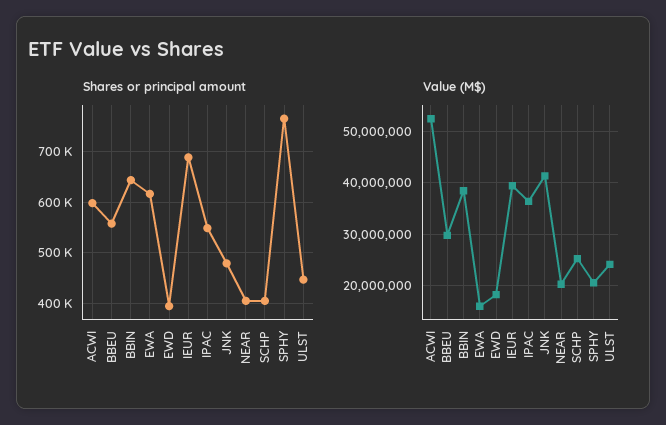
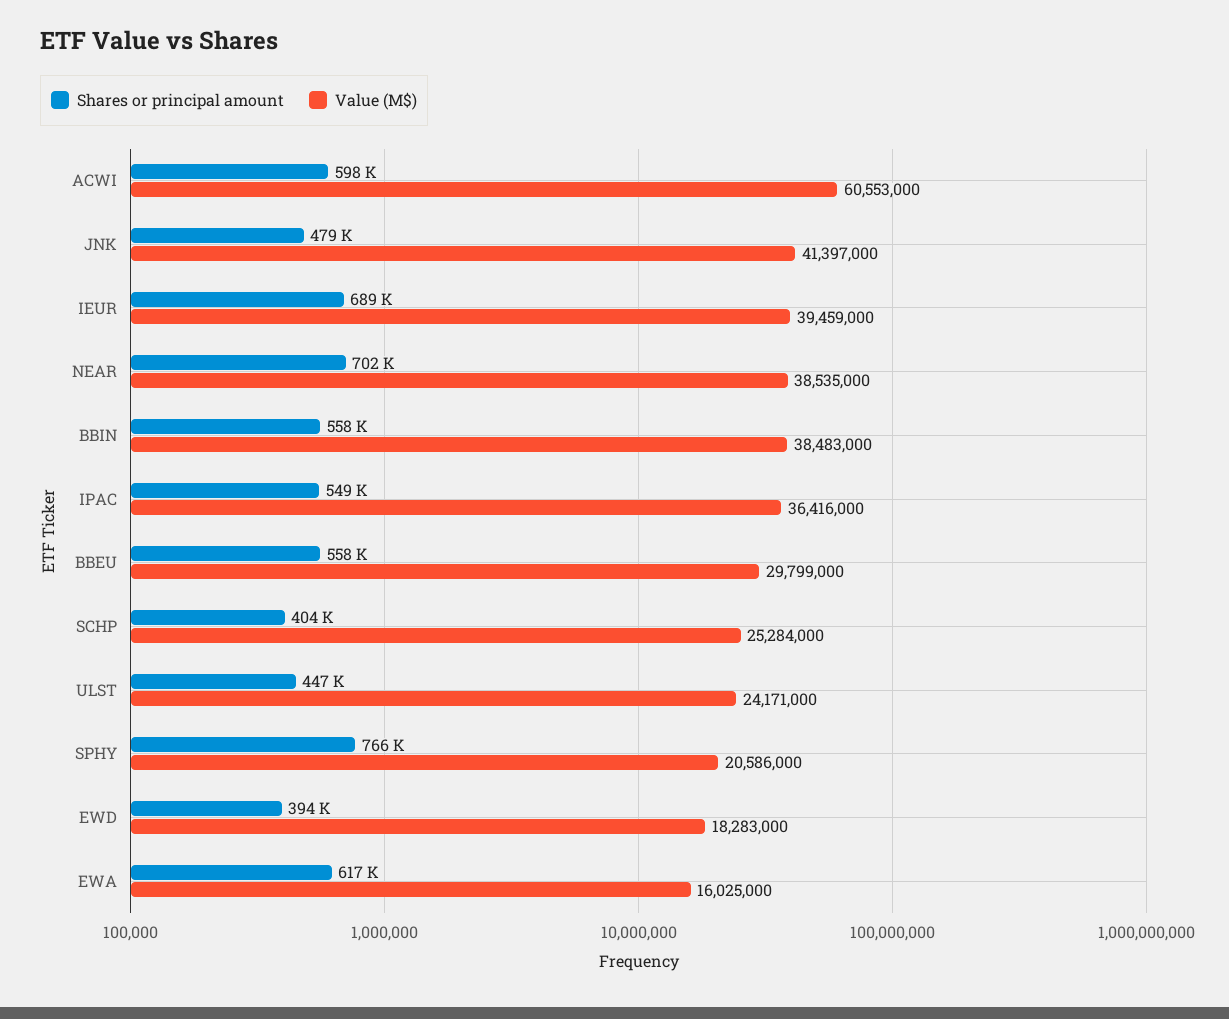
  {
    "Shares or principal amount": {
      "ACWI": 598000,
      "BBEU": 558000,
-     "BBIN": 640000,
+     "BBIN": 558000,
      "EWA": 617000,
      "EWD": 394000,
      "IEUR": 689000,
      "IPAC": 549000,
      "JNK": 479000,
-     "NEAR": 400000,
+     "NEAR": 702000,
      "SCHP": 404000,
      "SPHY": 766000,
      "ULST": 447000
    },
    "Value (M$)": {
-     "ACWI": 52000000,
+     "ACWI": 60553000,
      "BBEU": 29799000,
      "BBIN": 38483000,
      "EWA": 16025000,
      "EWD": 18283000,
      "IEUR": 39459000,
      "IPAC": 36416000,
      "JNK": 41397000,
-     "NEAR": 20000000,
+     "NEAR": 38535000,
      "SCHP": 25284000,
      "SPHY": 20586000,
      "ULST": 24171000
    }
  }

